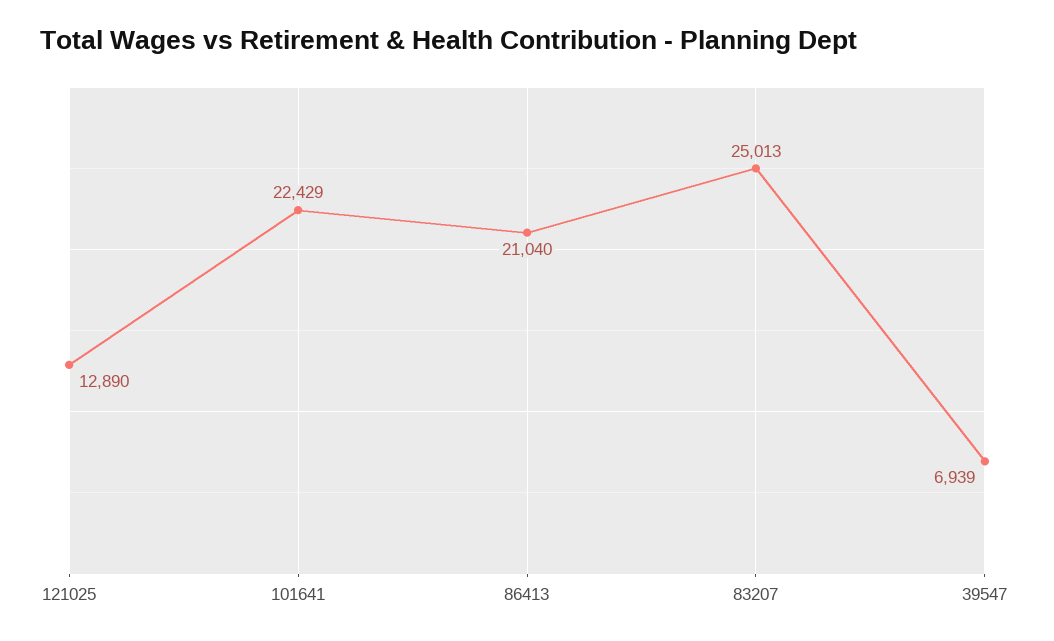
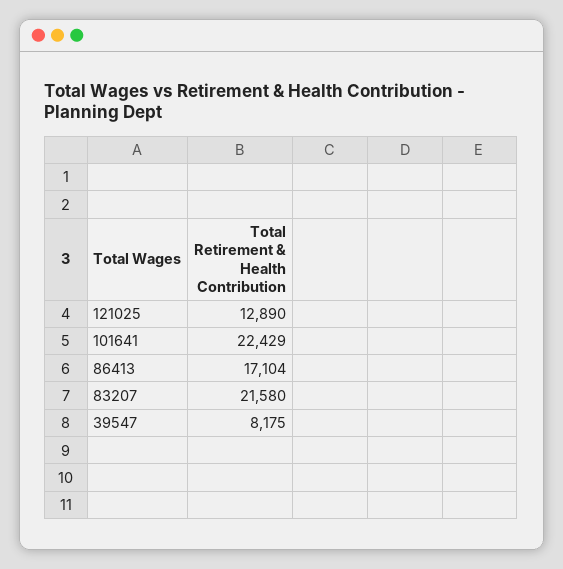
  {
    "121025": 12890,
    "101641": 22429,
-   "86413": 21040,
+   "86413": 17104,
-   "83207": 25013,
+   "83207": 21580,
-   "39547": 6939
+   "39547": 8175
  }

